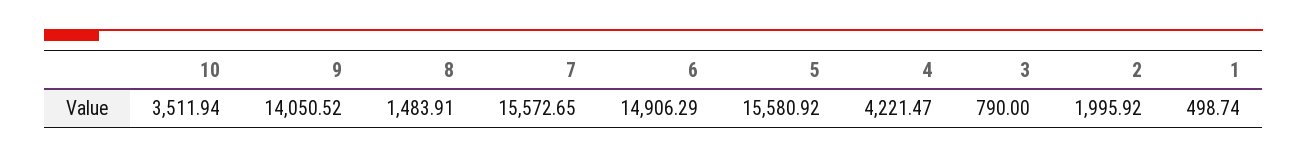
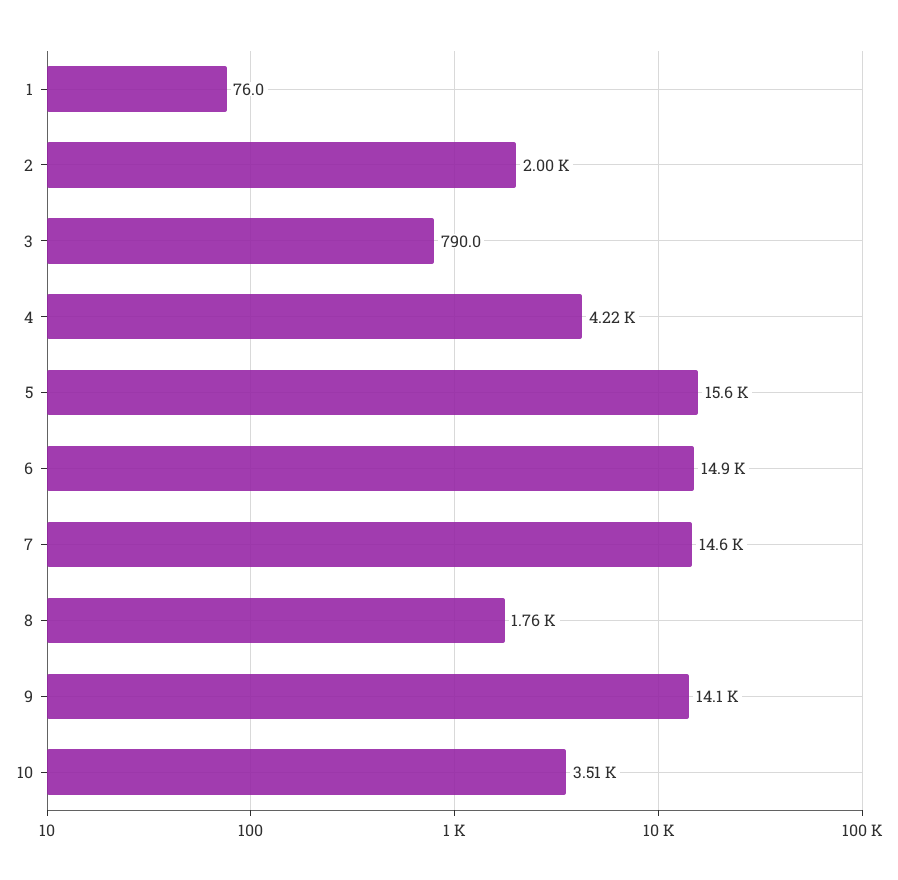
  {
    "10": 3511.94,
    "9": 14050.52,
-   "8": 1483.91,
+   "8": 1760,
-   "7": 15572.65,
+   "7": 14600,
    "6": 14906.29,
    "5": 15580.92,
    "4": 4221.47,
    "3": 790,
    "2": 1995.92,
-   "1": 498.74
+   "1": 76
  }

